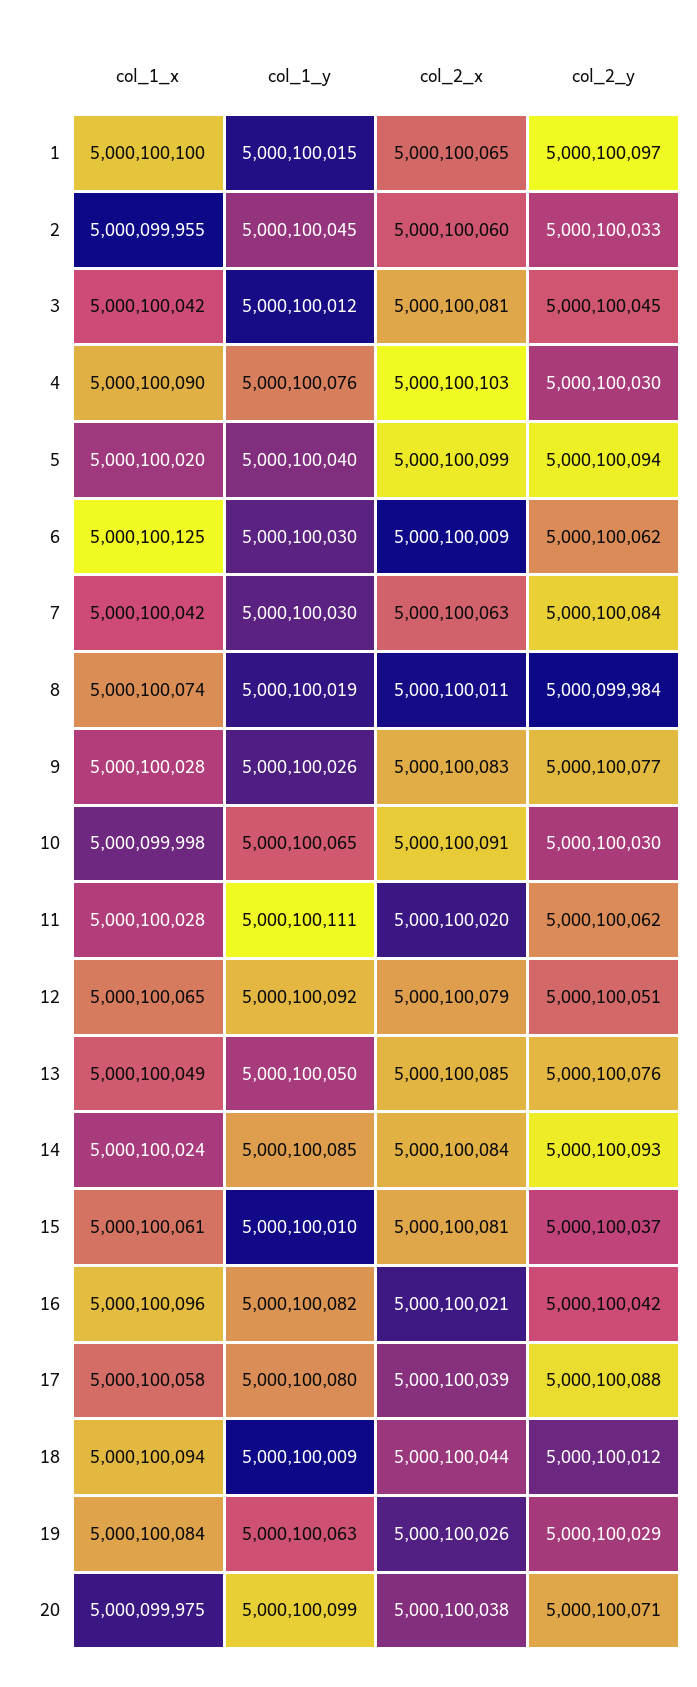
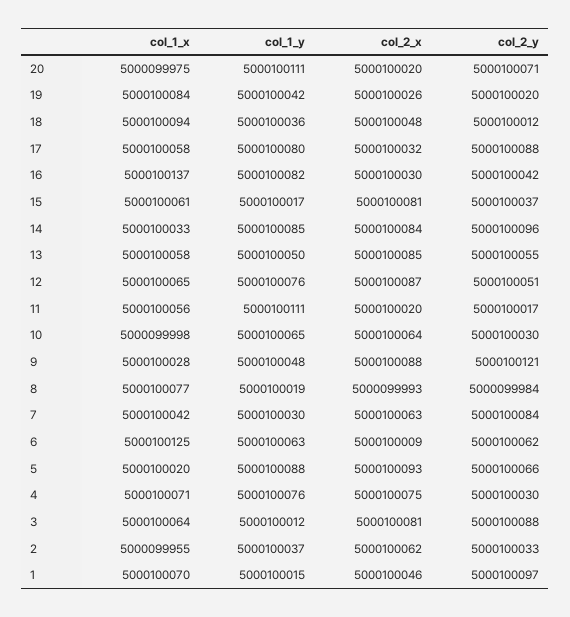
  {
    "col_1_x": {
-     "1": 5000100100,
+     "1": 5000100070,
      "2": 5000099955,
-     "3": 5000100042,
+     "3": 5000100064,
-     "4": 5000100090,
+     "4": 5000100071,
      "5": 5000100020,
      "6": 5000100125,
      "7": 5000100042,
-     "8": 5000100074,
+     "8": 5000100077,
      "9": 5000100028,
      "10": 5000099998,
-     "11": 5000100028,
+     "11": 5000100056,
      "12": 5000100065,
-     "13": 5000100049,
+     "13": 5000100058,
-     "14": 5000100024,
+     "14": 5000100033,
      "15": 5000100061,
-     "16": 5000100096,
+     "16": 5000100137,
      "17": 5000100058,
      "18": 5000100094,
      "19": 5000100084,
      "20": 5000099975
    },
    "col_1_y": {
      "1": 5000100015,
-     "2": 5000100045,
+     "2": 5000100037,
      "3": 5000100012,
      "4": 5000100076,
-     "5": 5000100040,
+     "5": 5000100088,
-     "6": 5000100030,
+     "6": 5000100063,
      "7": 5000100030,
      "8": 5000100019,
-     "9": 5000100026,
+     "9": 5000100048,
      "10": 5000100065,
      "11": 5000100111,
-     "12": 5000100092,
+     "12": 5000100076,
      "13": 5000100050,
      "14": 5000100085,
-     "15": 5000100010,
+     "15": 5000100017,
      "16": 5000100082,
      "17": 5000100080,
-     "18": 5000100009,
+     "18": 5000100036,
-     "19": 5000100063,
+     "19": 5000100042,
-     "20": 5000100099
+     "20": 5000100111
    },
    "col_2_x": {
-     "1": 5000100065,
+     "1": 5000100046,
-     "2": 5000100060,
+     "2": 5000100062,
      "3": 5000100081,
-     "4": 5000100103,
+     "4": 5000100075,
-     "5": 5000100099,
+     "5": 5000100093,
      "6": 5000100009,
      "7": 5000100063,
-     "8": 5000100011,
+     "8": 5000099993,
-     "9": 5000100083,
+     "9": 5000100088,
-     "10": 5000100091,
+     "10": 5000100064,
      "11": 5000100020,
-     "12": 5000100079,
+     "12": 5000100087,
      "13": 5000100085,
      "14": 5000100084,
      "15": 5000100081,
-     "16": 5000100021,
+     "16": 5000100030,
-     "17": 5000100039,
+     "17": 5000100032,
-     "18": 5000100044,
+     "18": 5000100048,
      "19": 5000100026,
-     "20": 5000100038
+     "20": 5000100020
    },
    "col_2_y": {
      "1": 5000100097,
      "2": 5000100033,
-     "3": 5000100045,
+     "3": 5000100088,
      "4": 5000100030,
-     "5": 5000100094,
+     "5": 5000100066,
      "6": 5000100062,
      "7": 5000100084,
      "8": 5000099984,
-     "9": 5000100077,
+     "9": 5000100121,
      "10": 5000100030,
-     "11": 5000100062,
+     "11": 5000100017,
      "12": 5000100051,
-     "13": 5000100076,
+     "13": 5000100055,
-     "14": 5000100093,
+     "14": 5000100096,
      "15": 5000100037,
      "16": 5000100042,
      "17": 5000100088,
      "18": 5000100012,
-     "19": 5000100029,
+     "19": 5000100020,
      "20": 5000100071
    }
  }

